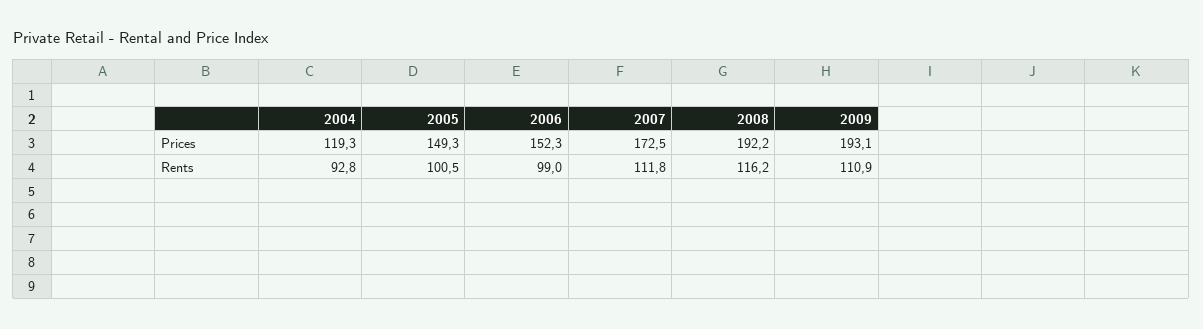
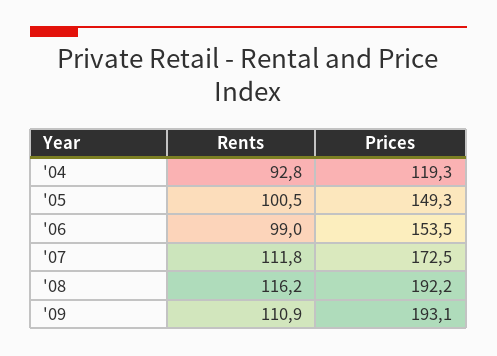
  {
    "2004": {
      "Prices": 119.3,
      "Rents": 92.8
    },
    "2005": {
      "Prices": 149.3,
      "Rents": 100.5
    },
    "2006": {
-     "Prices": 152.3,
+     "Prices": 153.5,
      "Rents": 99
    },
    "2007": {
      "Prices": 172.5,
      "Rents": 111.8
    },
    "2008": {
      "Prices": 192.2,
      "Rents": 116.2
    },
    "2009": {
      "Prices": 193.1,
      "Rents": 110.9
    }
  }

